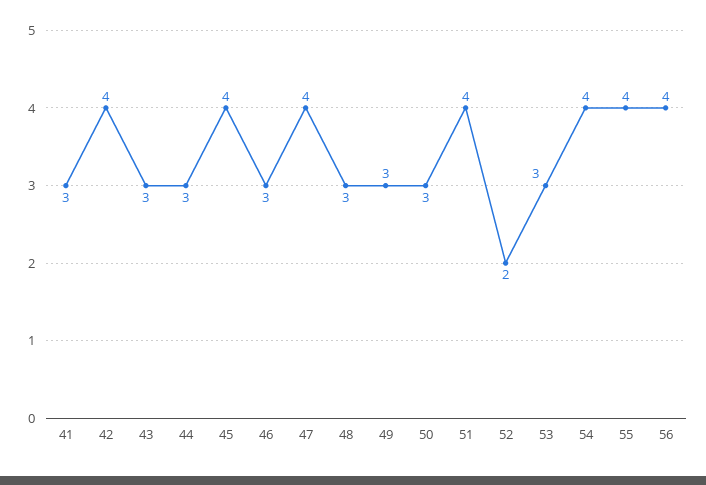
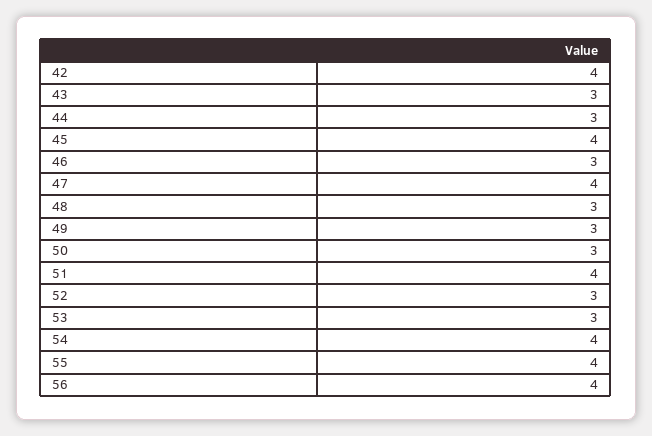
  {
-   "41": 3,
    "42": 4,
    "43": 3,
    "44": 3,
    "45": 4,
    "46": 3,
    "47": 4,
    "48": 3,
    "49": 3,
    "50": 3,
    "51": 4,
-   "52": 2,
+   "52": 3,
    "53": 3,
    "54": 4,
    "55": 4,
    "56": 4
  }

